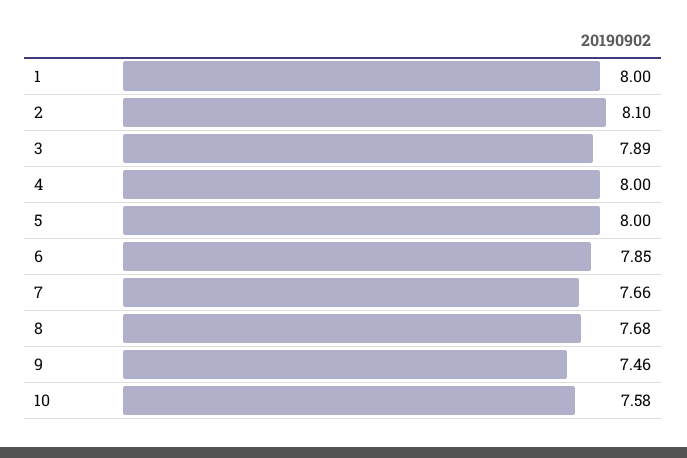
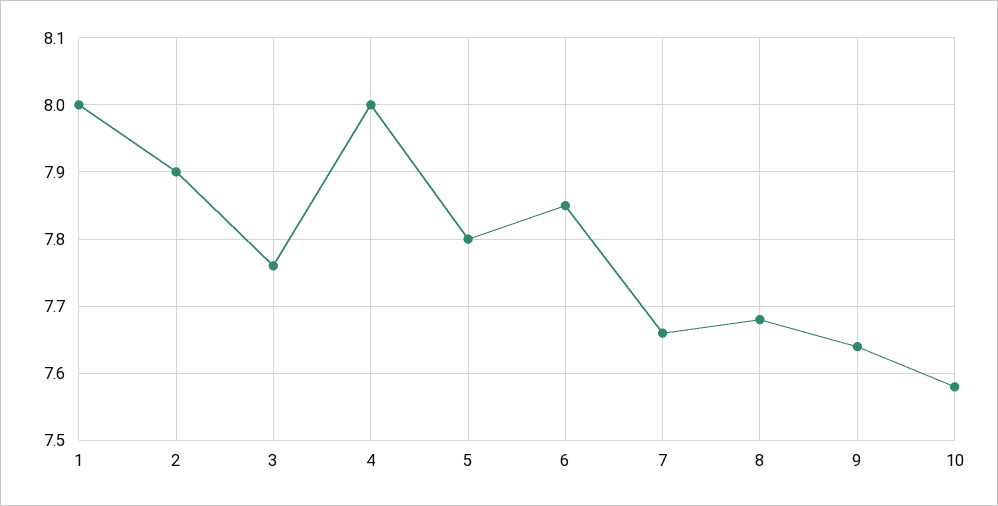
  {
    "1": 8,
-   "2": 8.1,
+   "2": 7.9,
-   "3": 7.89,
+   "3": 7.76,
    "4": 8,
-   "5": 8,
+   "5": 7.8,
    "6": 7.85,
    "7": 7.66,
    "8": 7.68,
-   "9": 7.46,
+   "9": 7.64,
    "10": 7.58
  }

